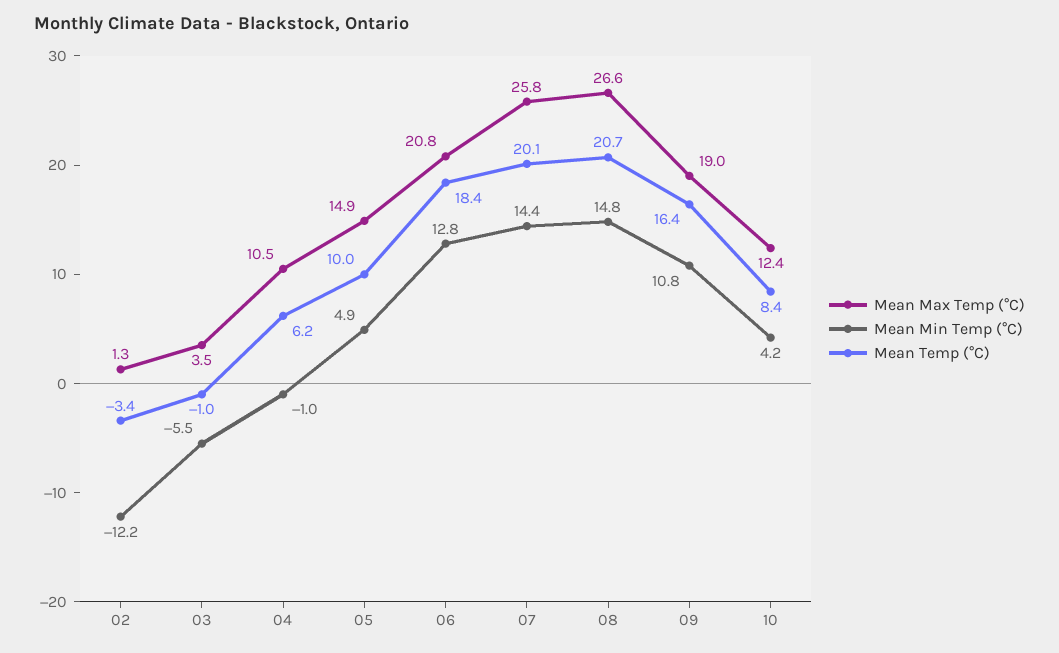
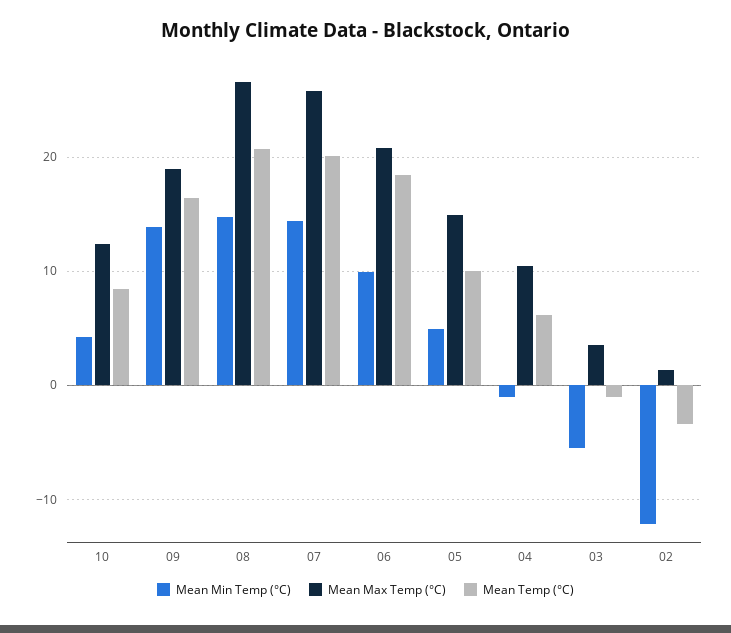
  {
    "Mean Max Temp (°C)": {
      "02": 1.3,
      "03": 3.5,
      "04": 10.5,
      "05": 14.9,
      "06": 20.8,
      "07": 25.8,
      "08": 26.6,
      "09": 19,
      "10": 12.4
    },
    "Mean Min Temp (°C)": {
      "02": -12.2,
      "03": -5.5,
      "04": -1,
      "05": 4.9,
-     "06": 12.8,
+     "06": 10,
      "07": 14.4,
      "08": 14.8,
-     "09": 10.8,
+     "09": 14,
      "10": 4.2
    },
    "Mean Temp (°C)": {
      "02": -3.4,
      "03": -1,
      "04": 6.2,
      "05": 10,
      "06": 18.4,
      "07": 20.1,
      "08": 20.7,
      "09": 16.4,
      "10": 8.4
    }
  }

